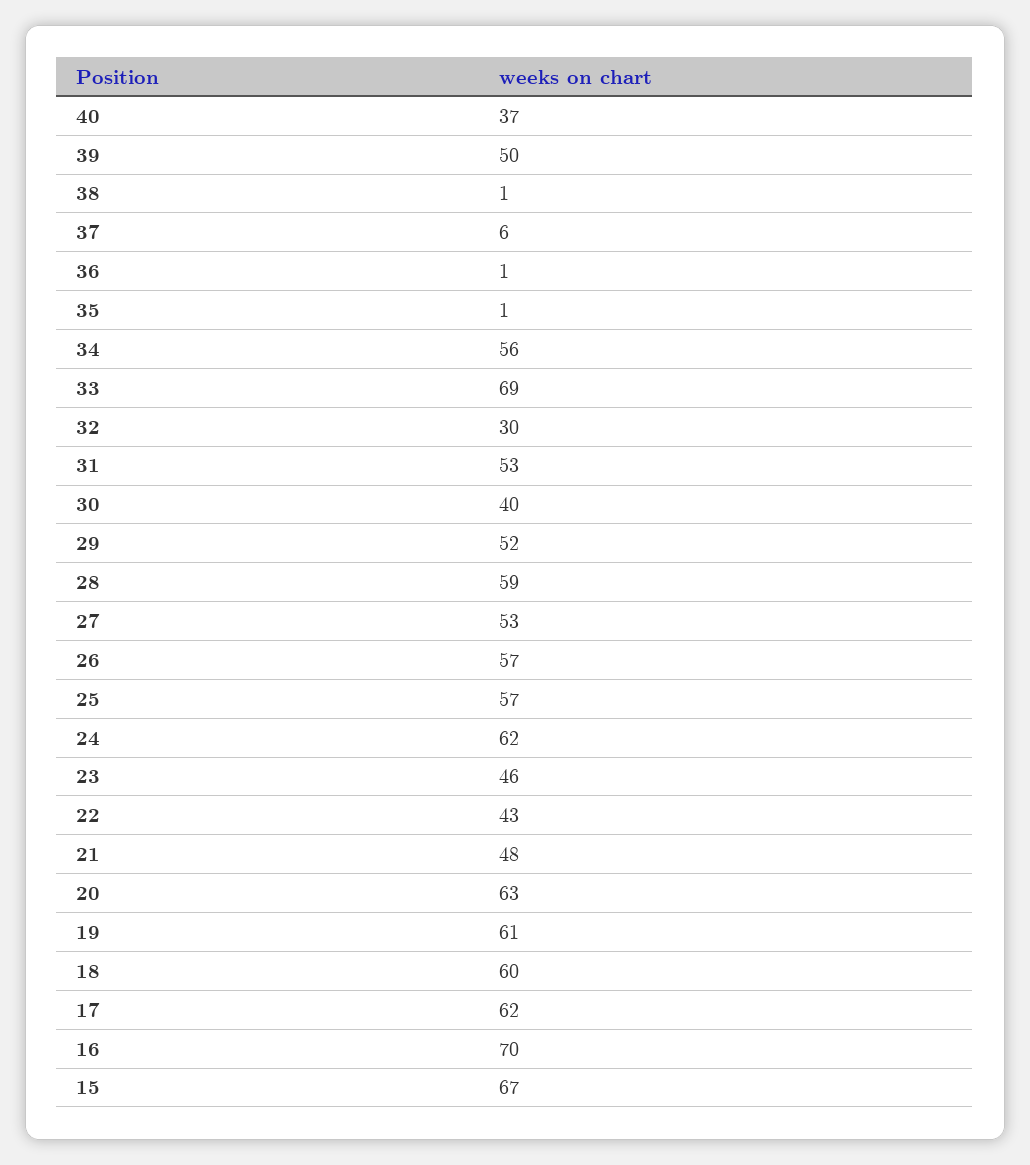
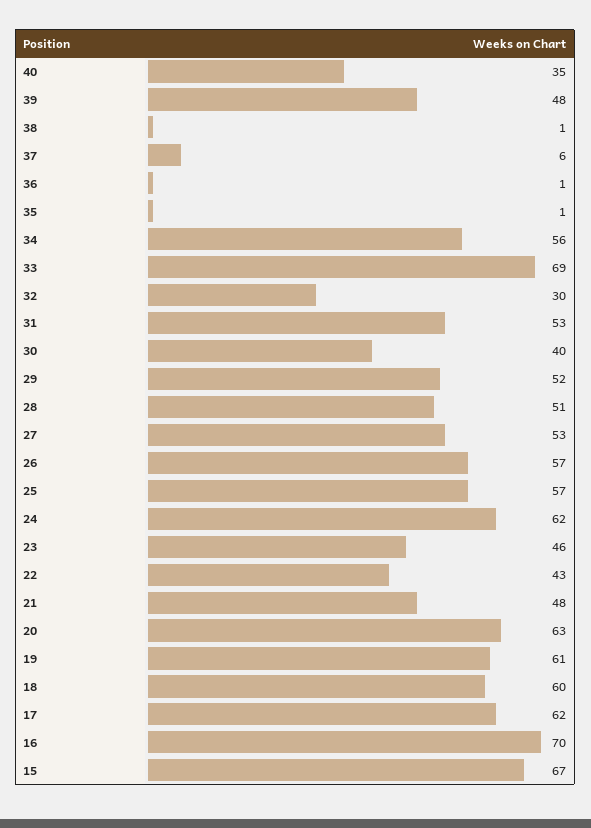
  {
-   "40": 37,
+   "40": 35,
-   "39": 50,
+   "39": 48,
    "38": 1,
    "37": 6,
    "36": 1,
    "35": 1,
    "34": 56,
    "33": 69,
    "32": 30,
    "31": 53,
    "30": 40,
    "29": 52,
-   "28": 59,
+   "28": 51,
    "27": 53,
    "26": 57,
    "25": 57,
    "24": 62,
    "23": 46,
    "22": 43,
    "21": 48,
    "20": 63,
    "19": 61,
    "18": 60,
    "17": 62,
    "16": 70,
    "15": 67
  }

